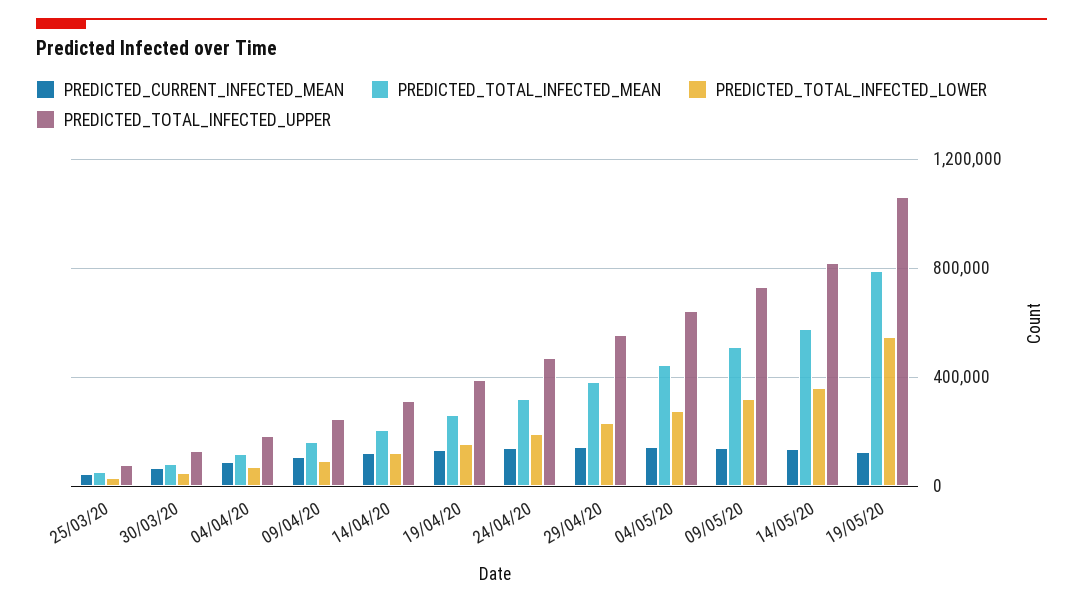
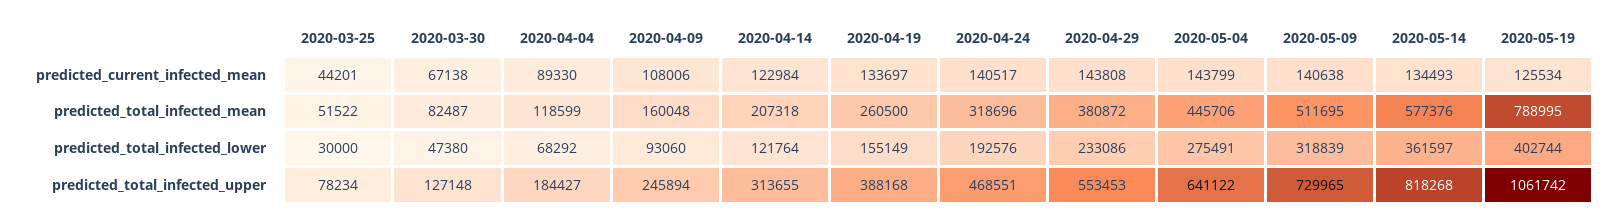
  {
    "PREDICTED_CURRENT_INFECTED_MEAN": {
      "25/03/20": 44201,
      "30/03/20": 67138,
      "04/04/20": 89330,
      "09/04/20": 108006,
      "14/04/20": 122984,
      "19/04/20": 133697,
      "24/04/20": 140517,
      "29/04/20": 143808,
      "04/05/20": 143799,
      "09/05/20": 140638,
      "14/05/20": 134493,
      "19/05/20": 125534
    },
    "PREDICTED_TOTAL_INFECTED_MEAN": {
      "25/03/20": 51522,
      "30/03/20": 82487,
      "04/04/20": 118599,
      "09/04/20": 160048,
      "14/04/20": 207318,
      "19/04/20": 260500,
      "24/04/20": 318696,
      "29/04/20": 380872,
      "04/05/20": 445706,
      "09/05/20": 511695,
      "14/05/20": 577376,
      "19/05/20": 788995
    },
    "PREDICTED_TOTAL_INFECTED_LOWER": {
      "25/03/20": 30000,
      "30/03/20": 47380,
      "04/04/20": 68292,
      "09/04/20": 93060,
      "14/04/20": 121764,
      "19/04/20": 155149,
      "24/04/20": 192576,
      "29/04/20": 233086,
      "04/05/20": 275491,
      "09/05/20": 318839,
      "14/05/20": 361597,
-     "19/05/20": 550000
+     "19/05/20": 402744
    },
    "PREDICTED_TOTAL_INFECTED_UPPER": {
      "25/03/20": 78234,
      "30/03/20": 127148,
      "04/04/20": 184427,
      "09/04/20": 245894,
      "14/04/20": 313655,
      "19/04/20": 388168,
      "24/04/20": 468551,
      "29/04/20": 553453,
      "04/05/20": 641122,
      "09/05/20": 729965,
      "14/05/20": 818268,
      "19/05/20": 1061742
    }
  }

